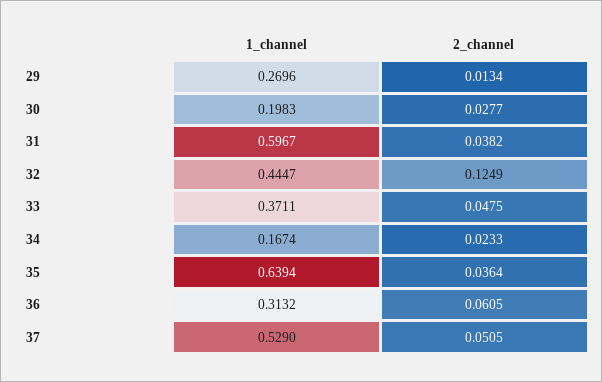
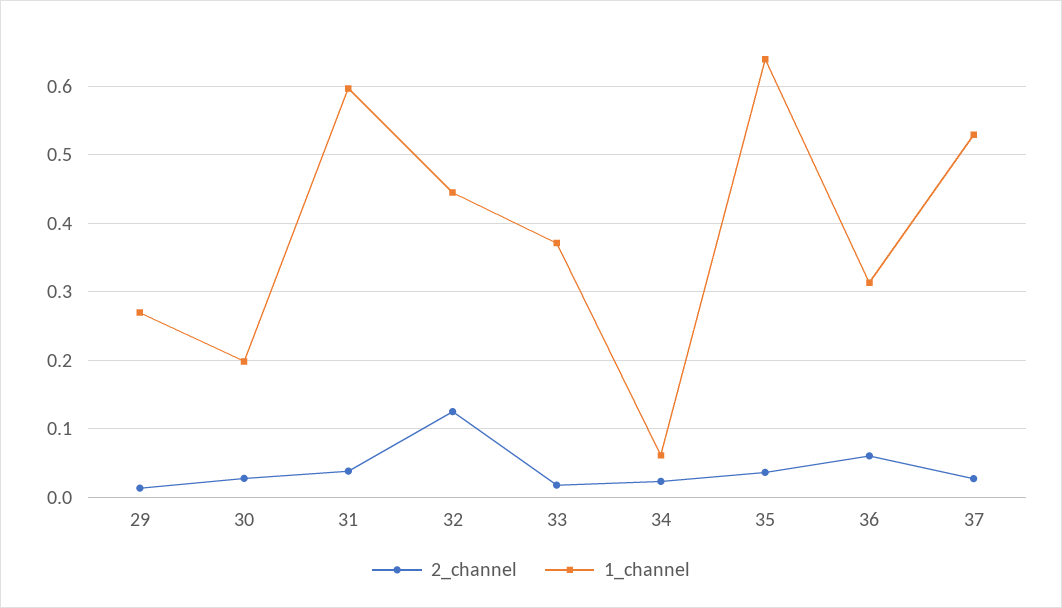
  {
    "1_channel": {
      "29": 0.2696,
      "30": 0.1983,
      "31": 0.5967,
      "32": 0.4447,
      "33": 0.3711,
-     "34": 0.1674,
+     "34": 0.06,
      "35": 0.6394,
      "36": 0.3132,
      "37": 0.529
    },
    "2_channel": {
      "29": 0.0134,
      "30": 0.0277,
      "31": 0.0382,
      "32": 0.1249,
-     "33": 0.0475,
+     "33": 0.02,
      "34": 0.0233,
      "35": 0.0364,
      "36": 0.0605,
-     "37": 0.0505
+     "37": 0.03
    }
  }

